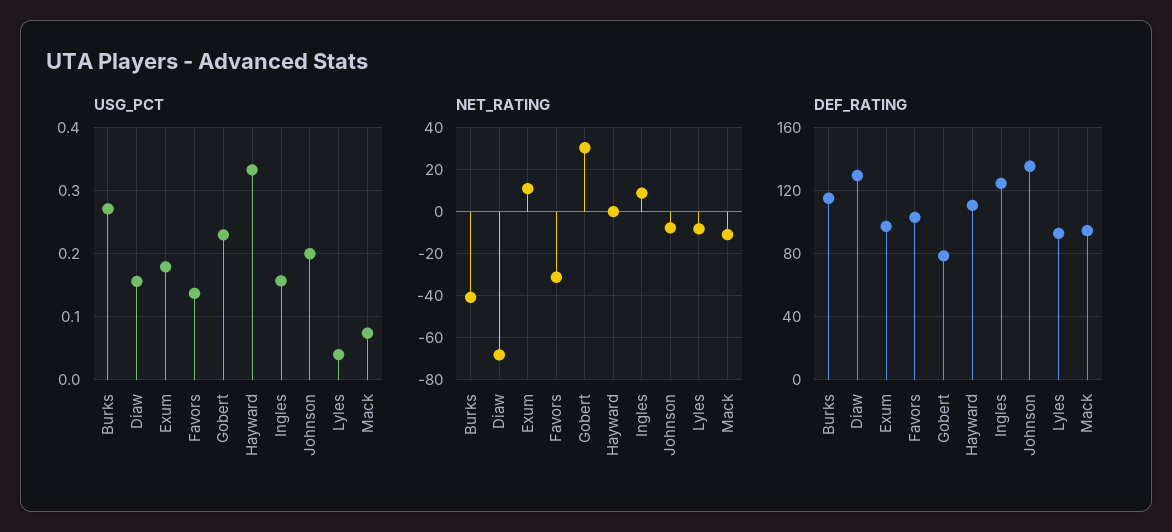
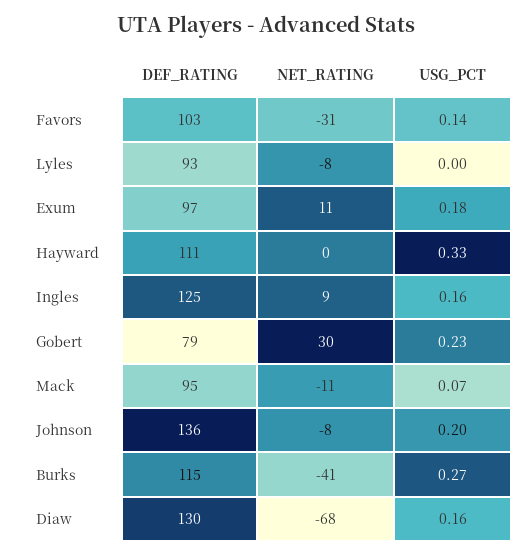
  {
    "USG_PCT": {
      "Burks": 0.27,
      "Diaw": 0.16,
      "Exum": 0.18,
      "Favors": 0.14,
      "Gobert": 0.23,
      "Hayward": 0.33,
      "Ingles": 0.16,
      "Johnson": 0.2,
-     "Lyles": 0.04,
+     "Lyles": 0,
      "Mack": 0.07
    },
    "NET_RATING": {
      "Burks": -41,
      "Diaw": -68,
      "Exum": 11,
      "Favors": -31,
      "Gobert": 30,
      "Hayward": 0,
      "Ingles": 9,
      "Johnson": -8,
      "Lyles": -8,
      "Mack": -11
    },
    "DEF_RATING": {
      "Burks": 115,
      "Diaw": 130,
      "Exum": 97,
      "Favors": 103,
      "Gobert": 79,
      "Hayward": 111,
      "Ingles": 125,
      "Johnson": 136,
      "Lyles": 93,
      "Mack": 95
    }
  }

